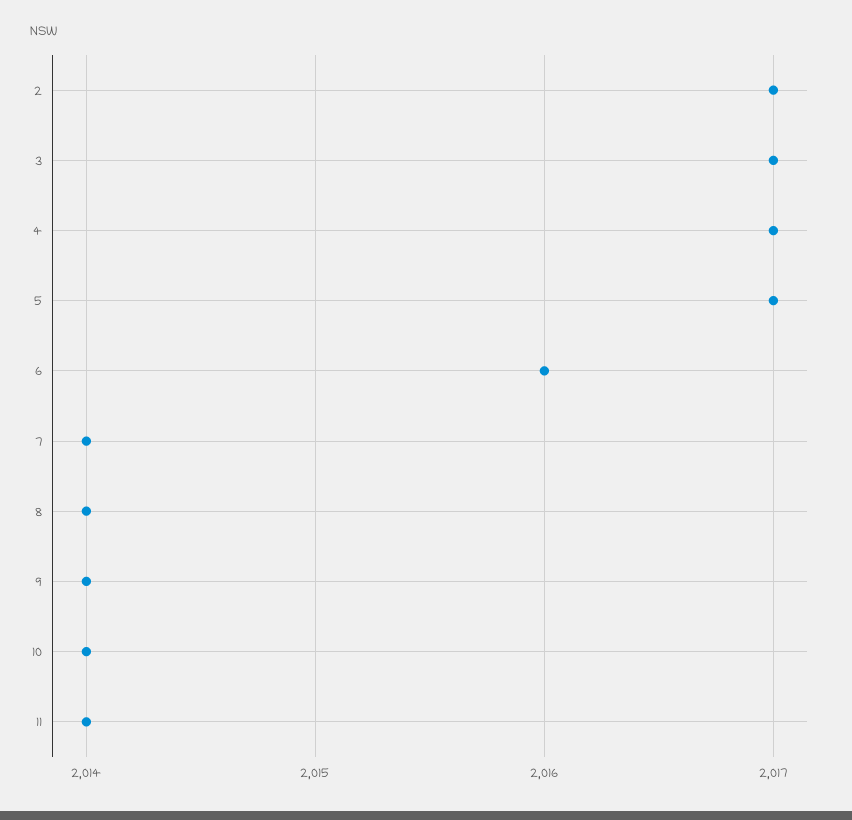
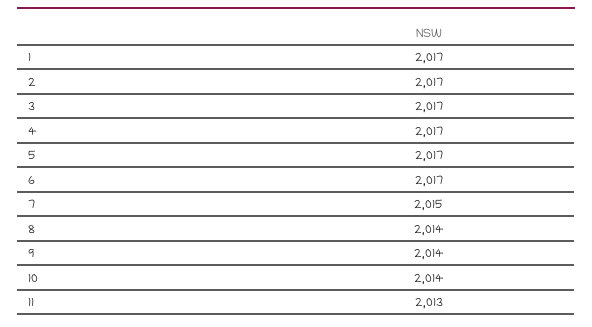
  {
    "2": 2017,
    "3": 2017,
    "4": 2017,
    "5": 2017,
-   "6": 2016,
+   "6": 2017,
-   "7": 2014,
+   "7": 2015,
    "8": 2014,
    "9": 2014,
    "10": 2014,
-   "11": 2014
+   "11": 2013,
+   "1": 2017
  }

